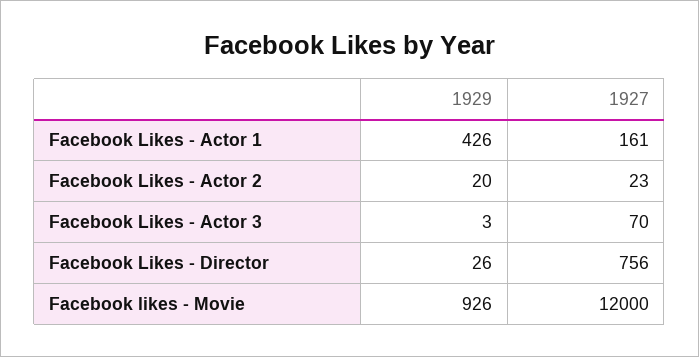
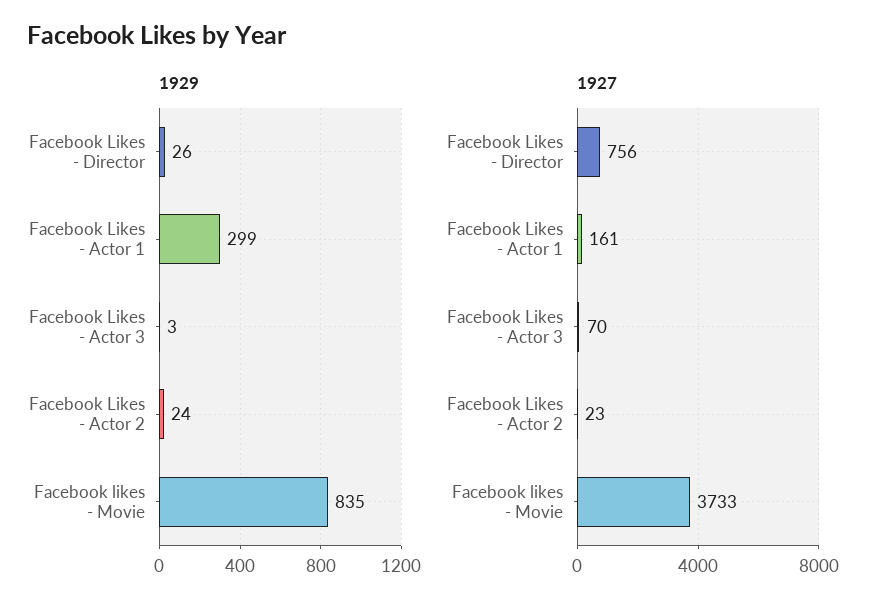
  {
    "1929": {
-     "Facebook Likes - Actor 1": 426,
+     "Facebook Likes - Actor 1": 299,
-     "Facebook Likes - Actor 2": 20,
+     "Facebook Likes - Actor 2": 24,
      "Facebook Likes - Actor 3": 3,
      "Facebook Likes - Director": 26,
-     "Facebook likes - Movie": 926
+     "Facebook likes - Movie": 835
    },
    "1927": {
      "Facebook Likes - Actor 1": 161,
      "Facebook Likes - Actor 2": 23,
      "Facebook Likes - Actor 3": 70,
      "Facebook Likes - Director": 756,
-     "Facebook likes - Movie": 12000
+     "Facebook likes - Movie": 3733
    }
  }

